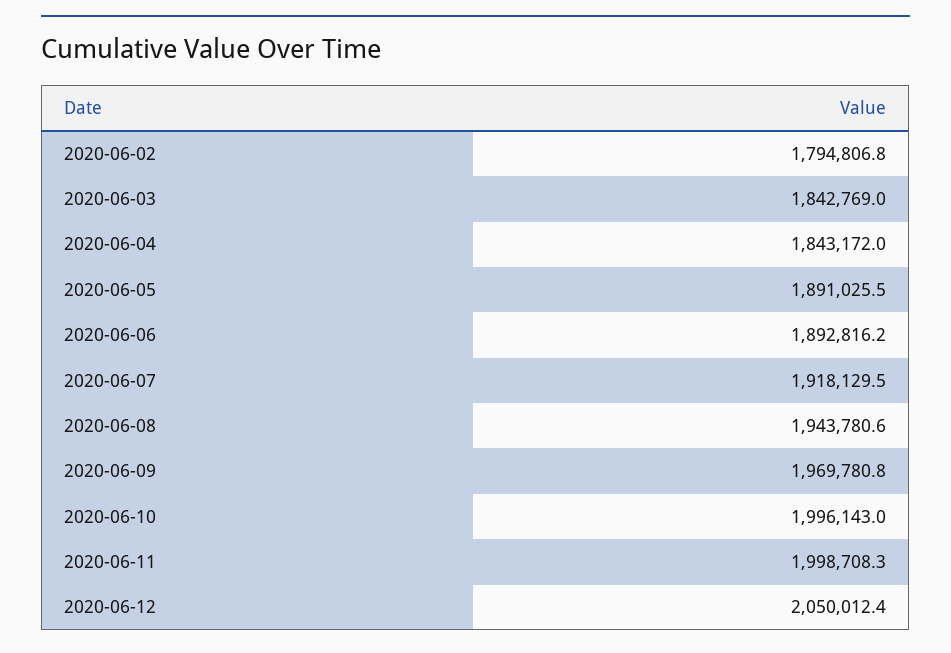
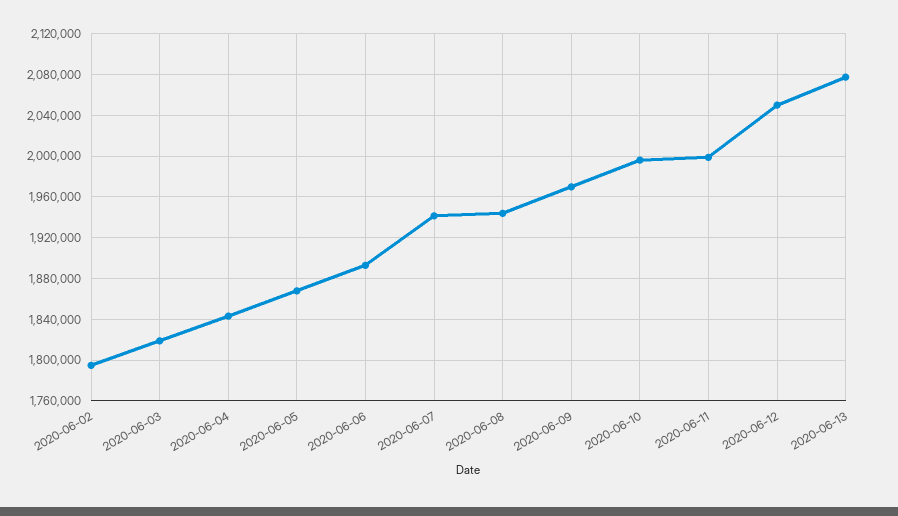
  {
    "2020-06-02": 1794806.8,
-   "2020-06-03": 1842769,
+   "2020-06-03": 1820000,
    "2020-06-04": 1843172,
-   "2020-06-05": 1891025.5,
+   "2020-06-05": 1870000,
    "2020-06-06": 1892816.2,
-   "2020-06-07": 1918129.5,
+   "2020-06-07": 1940000,
    "2020-06-08": 1943780.6,
    "2020-06-09": 1969780.8,
    "2020-06-10": 1996143,
    "2020-06-11": 1998708.3,
-   "2020-06-12": 2050012.4
+   "2020-06-12": 2050012.4,
+   "2020-06-13": 2080000
  }

